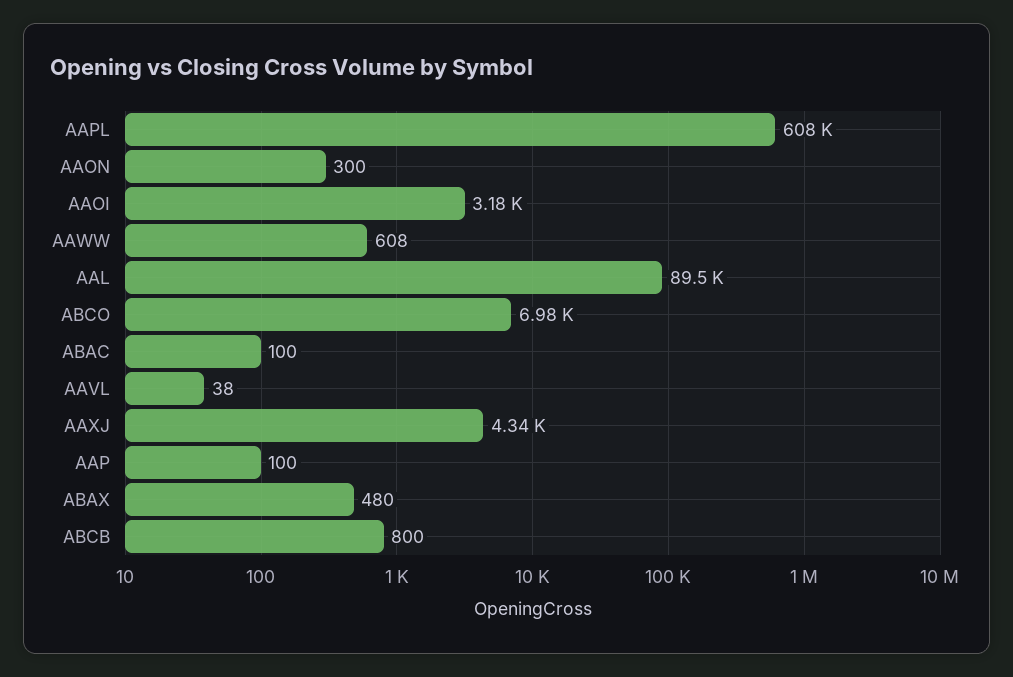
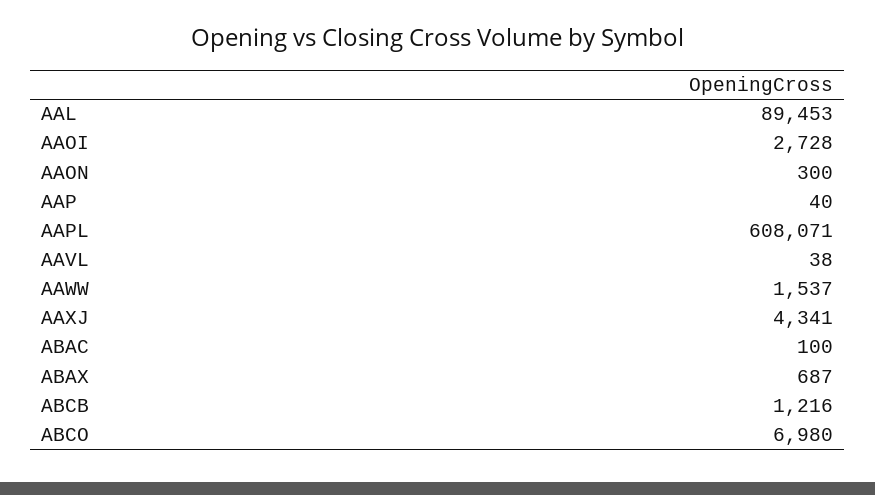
  {
    "AAPL": 608071,
    "AAON": 300,
-   "AAOI": 3180,
+   "AAOI": 2728,
-   "AAWW": 608,
+   "AAWW": 1537,
    "AAL": 89453,
    "ABCO": 6980,
    "ABAC": 100,
    "AAVL": 38,
    "AAXJ": 4341,
-   "AAP": 100,
+   "AAP": 40,
-   "ABAX": 480,
+   "ABAX": 687,
-   "ABCB": 800
+   "ABCB": 1216
  }

